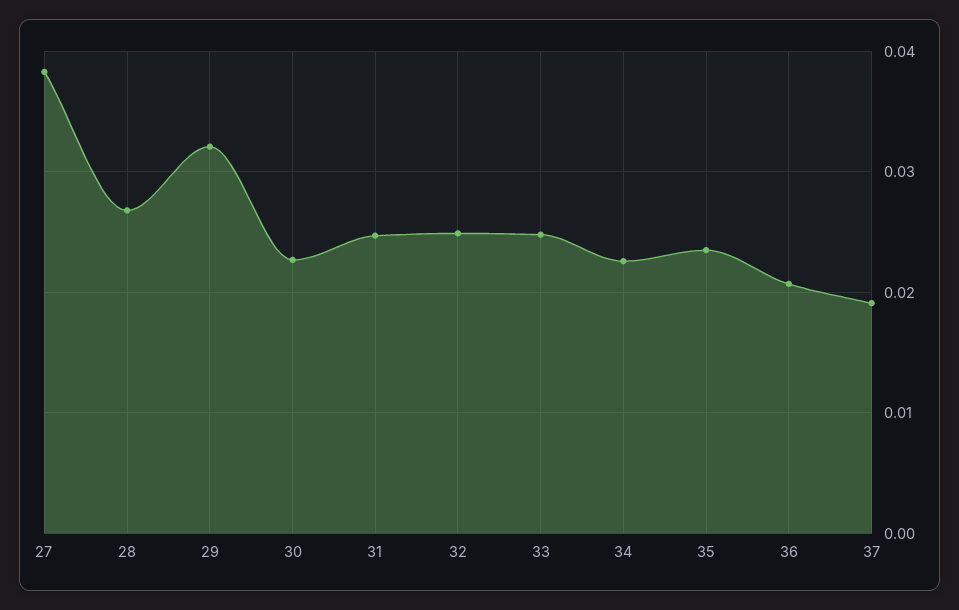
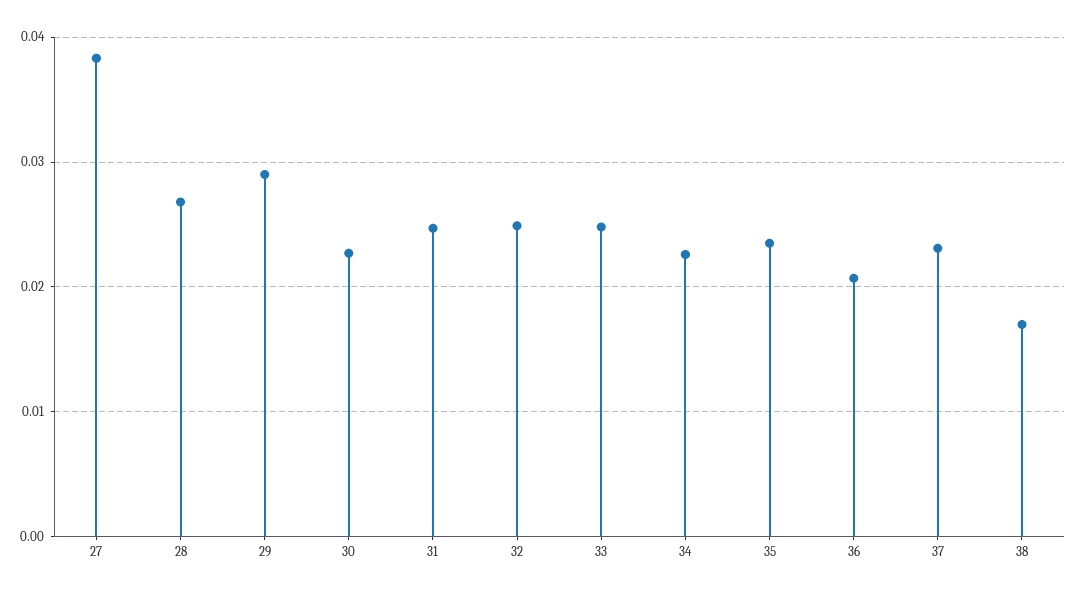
  {
    "27": 0.038,
    "28": 0.027,
-   "29": 0.032,
+   "29": 0.029,
    "30": 0.023,
    "31": 0.025,
    "32": 0.025,
    "33": 0.025,
    "34": 0.023,
    "35": 0.024,
    "36": 0.021,
-   "37": 0.019
+   "37": 0.023,
+   "38": 0.017
  }

